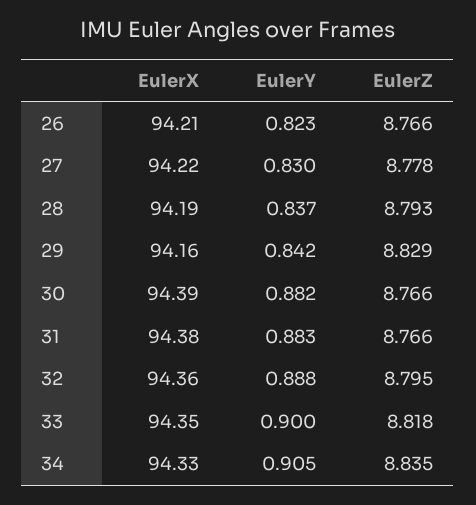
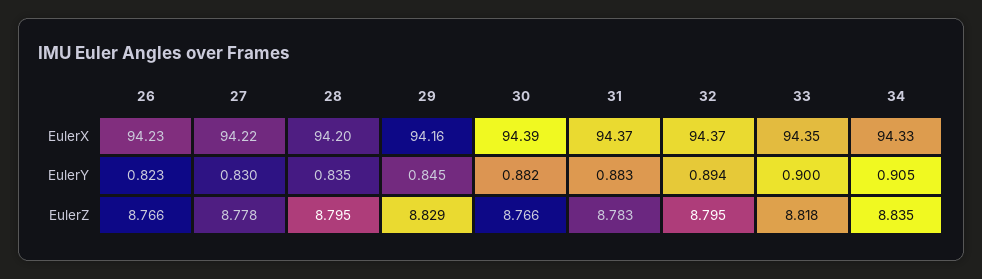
  {
    "EulerX": {
-     "26": 94.21,
+     "26": 94.23,
      "27": 94.22,
-     "28": 94.19,
+     "28": 94.2,
      "29": 94.16,
      "30": 94.39,
-     "31": 94.38,
+     "31": 94.37,
-     "32": 94.36,
+     "32": 94.37,
      "33": 94.35,
      "34": 94.33
    },
    "EulerY": {
      "26": 0.823,
      "27": 0.83,
-     "28": 0.837,
+     "28": 0.835,
-     "29": 0.842,
+     "29": 0.845,
      "30": 0.882,
      "31": 0.883,
-     "32": 0.888,
+     "32": 0.894,
      "33": 0.9,
      "34": 0.905
    },
    "EulerZ": {
      "26": 8.766,
      "27": 8.778,
-     "28": 8.793,
+     "28": 8.795,
      "29": 8.829,
      "30": 8.766,
-     "31": 8.766,
+     "31": 8.783,
      "32": 8.795,
      "33": 8.818,
      "34": 8.835
    }
  }

